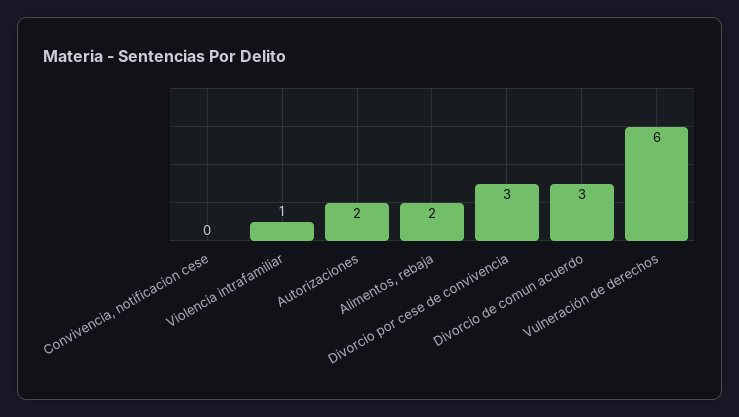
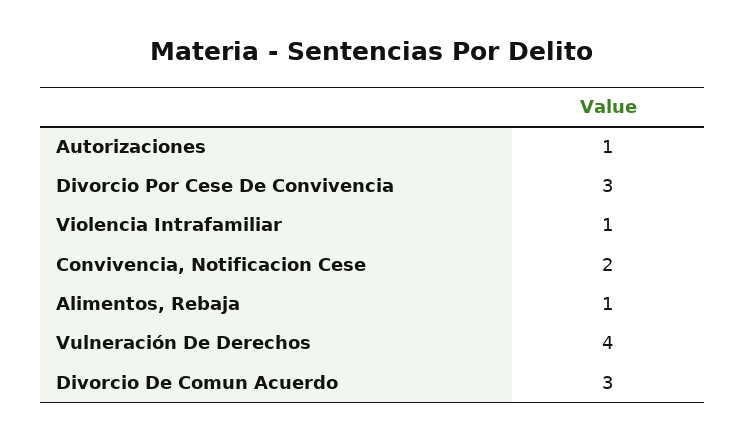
  {
-   "Convivencia, notificacion cese": 0,
+   "Convivencia, notificacion cese": 2,
    "Violencia intrafamiliar": 1,
-   "Autorizaciones": 2,
+   "Autorizaciones": 1,
-   "Alimentos, rebaja": 2,
+   "Alimentos, rebaja": 1,
    "Divorcio por cese de convivencia": 3,
    "Divorcio de comun acuerdo": 3,
-   "Vulneración de derechos": 6
+   "Vulneración de derechos": 4
  }

